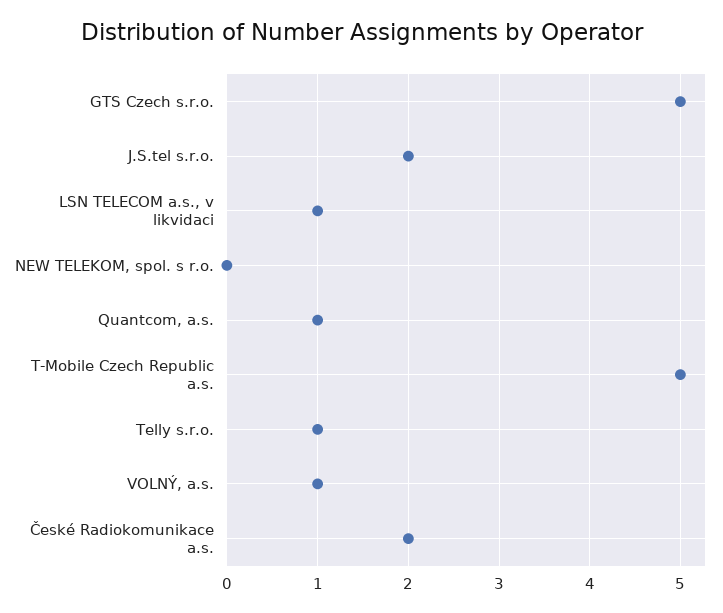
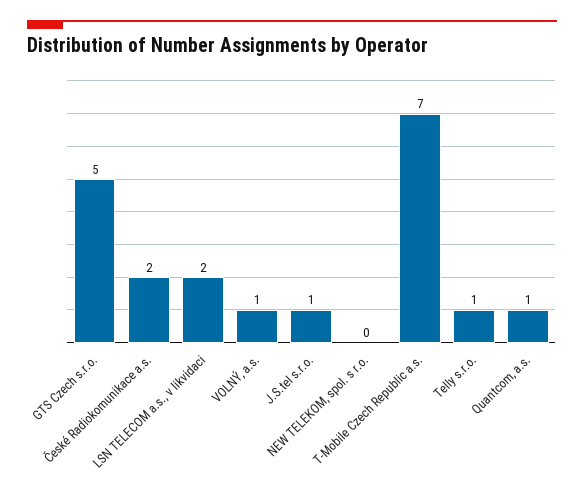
  {
    "GTS Czech s.r.o.": 5,
-   "J.S.tel s.r.o.": 2,
+   "J.S.tel s.r.o.": 1,
-   "LSN TELECOM a.s., v likvidaci": 1,
+   "LSN TELECOM a.s., v likvidaci": 2,
    "NEW TELEKOM, spol. s r.o.": 0,
    "Quantcom, a.s.": 1,
-   "T-Mobile Czech Republic a.s.": 5,
+   "T-Mobile Czech Republic a.s.": 7,
    "Telly s.r.o.": 1,
    "VOLNÝ, a.s.": 1,
    "České Radiokomunikace a.s.": 2
  }

